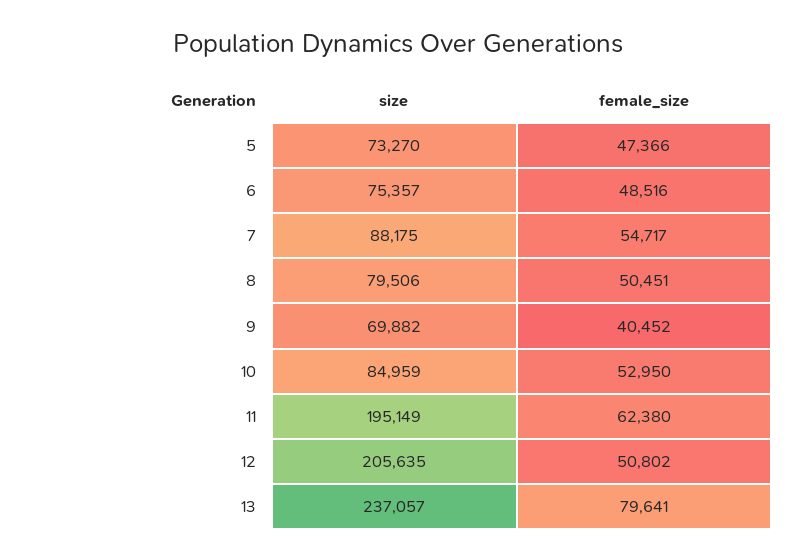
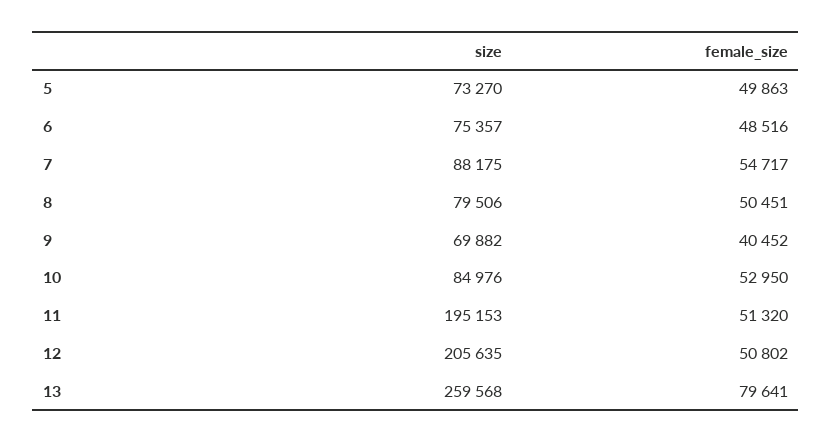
  {
    "size": {
      "5": 73270,
      "6": 75357,
      "7": 88175,
      "8": 79506,
      "9": 69882,
-     "10": 84959,
+     "10": 84976,
-     "11": 195149,
+     "11": 195153,
      "12": 205635,
-     "13": 237057
+     "13": 259568
    },
    "female_size": {
-     "5": 47366,
+     "5": 49863,
      "6": 48516,
      "7": 54717,
      "8": 50451,
      "9": 40452,
      "10": 52950,
-     "11": 62380,
+     "11": 51320,
      "12": 50802,
      "13": 79641
    }
  }

